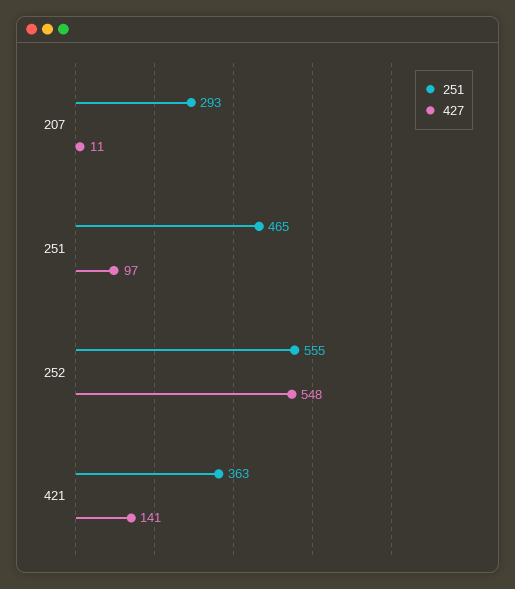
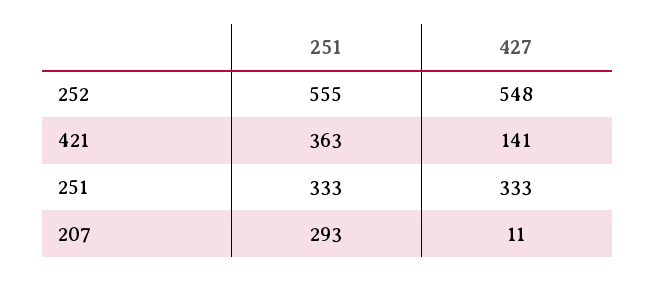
  {
    "251": {
      "207": 293,
-     "251": 465,
+     "251": 333,
      "252": 555,
      "421": 363
    },
    "427": {
      "207": 11,
-     "251": 97,
+     "251": 333,
      "252": 548,
      "421": 141
    }
  }

